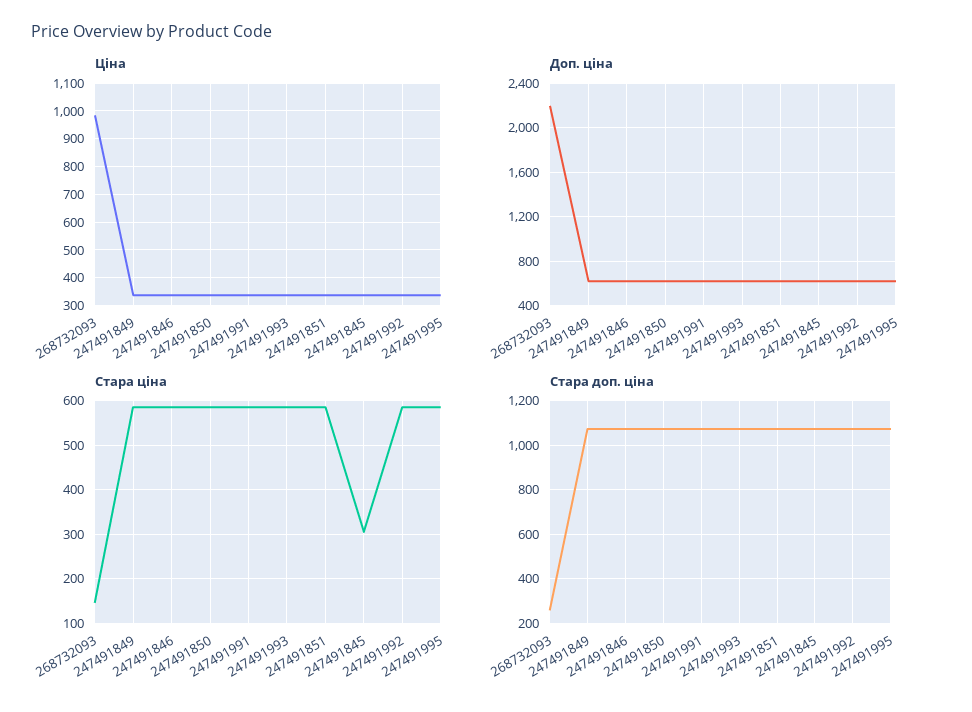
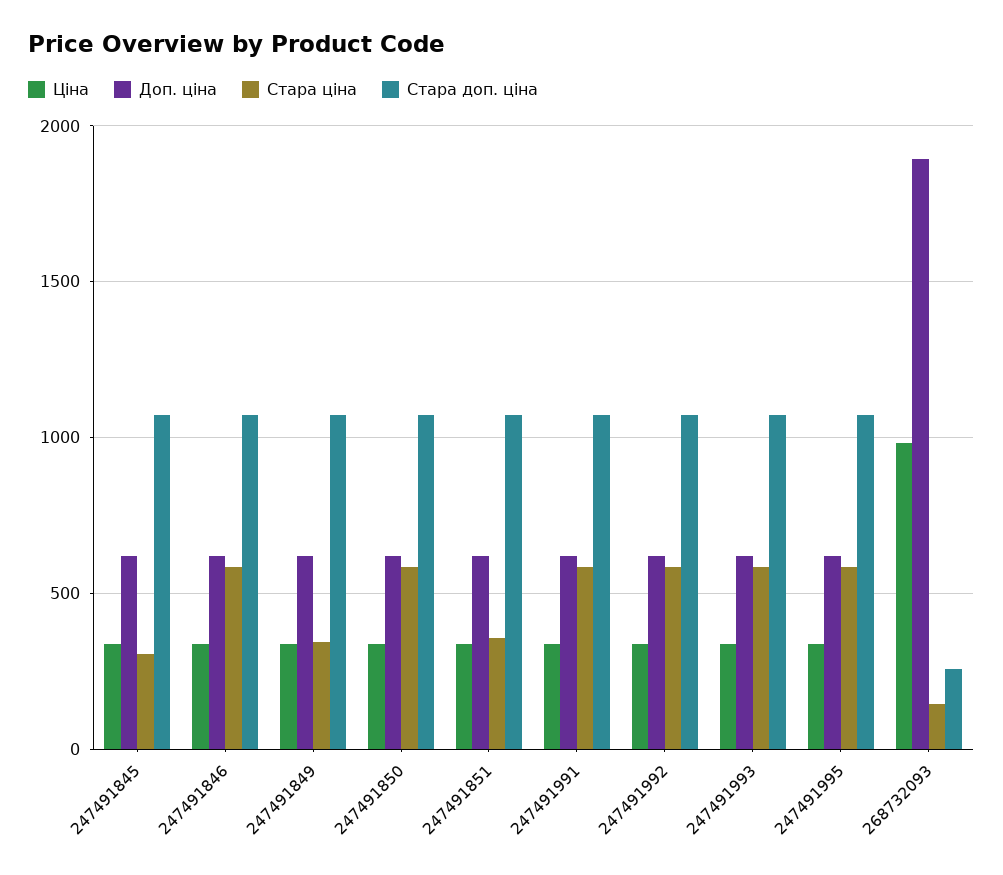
  {
    "Ціна": {
      "268732093": 975,
      "247491849": 325,
      "247491846": 325,
      "247491850": 325,
      "247491991": 325,
      "247491993": 325,
      "247491851": 325,
      "247491845": 325,
      "247491992": 325,
      "247491995": 325
    },
    "Доп. ціна": {
-     "268732093": 2200,
+     "268732093": 1900,
      "247491849": 600,
      "247491846": 600,
      "247491850": 600,
      "247491991": 600,
      "247491993": 600,
      "247491851": 600,
      "247491845": 600,
      "247491992": 600,
      "247491995": 600
    },
    "Стара ціна": {
      "268732093": 140,
-     "247491849": 580,
+     "247491849": 350,
      "247491846": 580,
      "247491850": 580,
      "247491991": 580,
      "247491993": 580,
-     "247491851": 580,
+     "247491851": 350,
      "247491845": 300,
      "247491992": 580,
      "247491995": 580
    },
    "Стара доп. ціна": {
      "268732093": 250,
      "247491849": 1050,
      "247491846": 1050,
      "247491850": 1050,
      "247491991": 1050,
      "247491993": 1050,
      "247491851": 1050,
      "247491845": 1050,
      "247491992": 1050,
      "247491995": 1050
    }
  }

